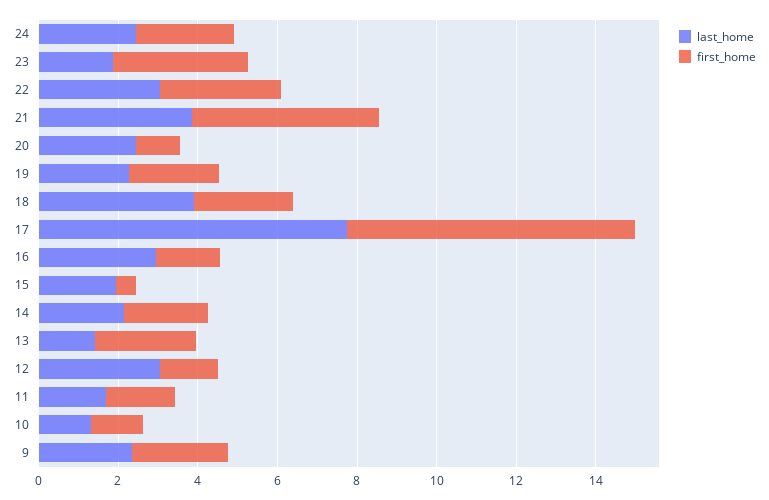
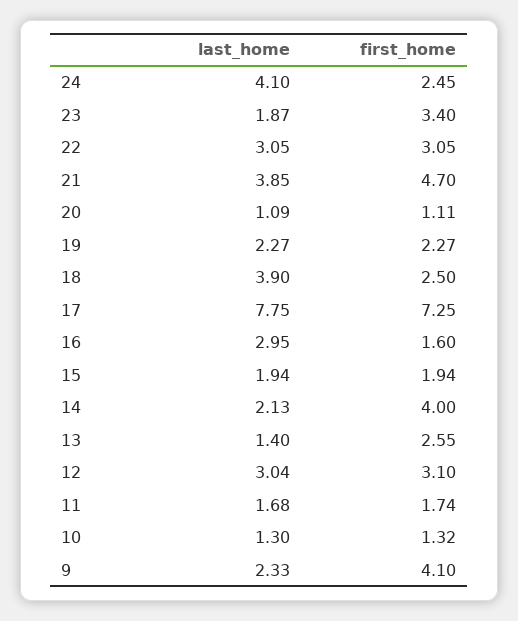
  {
    "last_home": {
-     "24": 2.5,
+     "24": 4.1,
      "23": 1.87,
      "22": 3.05,
      "21": 3.85,
-     "20": 2.5,
+     "20": 1.09,
      "19": 2.27,
      "18": 3.9,
      "17": 7.75,
      "16": 2.95,
      "15": 1.94,
      "14": 2.13,
      "13": 1.4,
      "12": 3.04,
      "11": 1.68,
      "10": 1.3,
      "9": 2.33
    },
    "first_home": {
      "24": 2.45,
      "23": 3.4,
      "22": 3.05,
      "21": 4.7,
      "20": 1.11,
      "19": 2.27,
      "18": 2.5,
      "17": 7.25,
      "16": 1.6,
-     "15": 0.5,
+     "15": 1.94,
-     "14": 2,
+     "14": 4,
      "13": 2.55,
-     "12": 1.5,
+     "12": 3.1,
      "11": 1.74,
      "10": 1.32,
-     "9": 2.5
+     "9": 4.1
    }
  }

